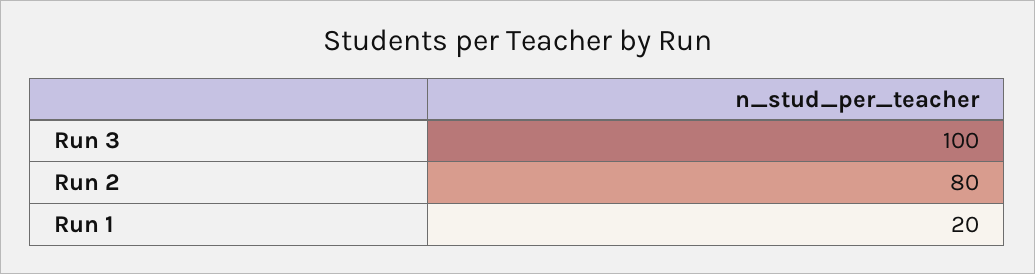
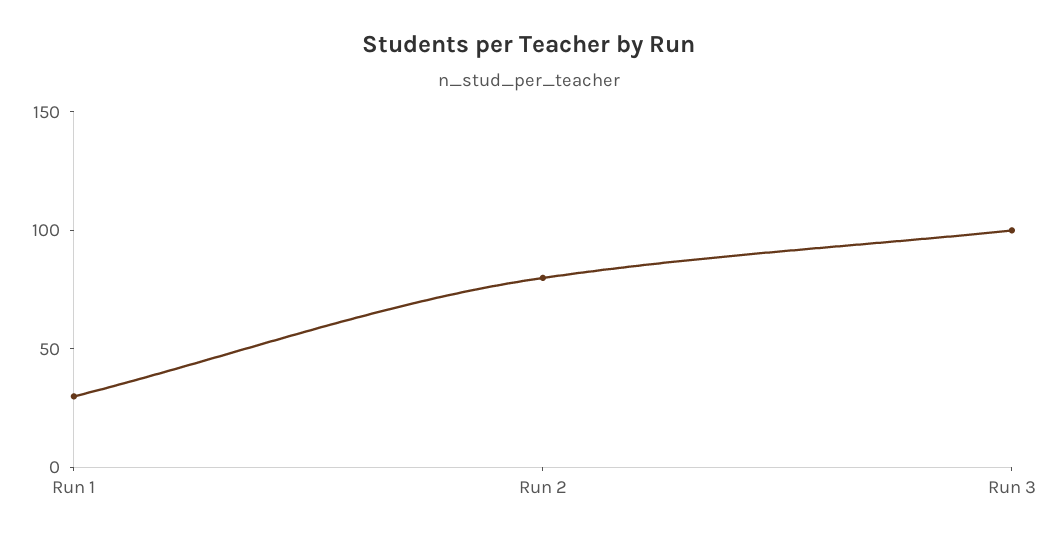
  {
    "Run 3": 100,
    "Run 2": 80,
-   "Run 1": 20
+   "Run 1": 30
  }

